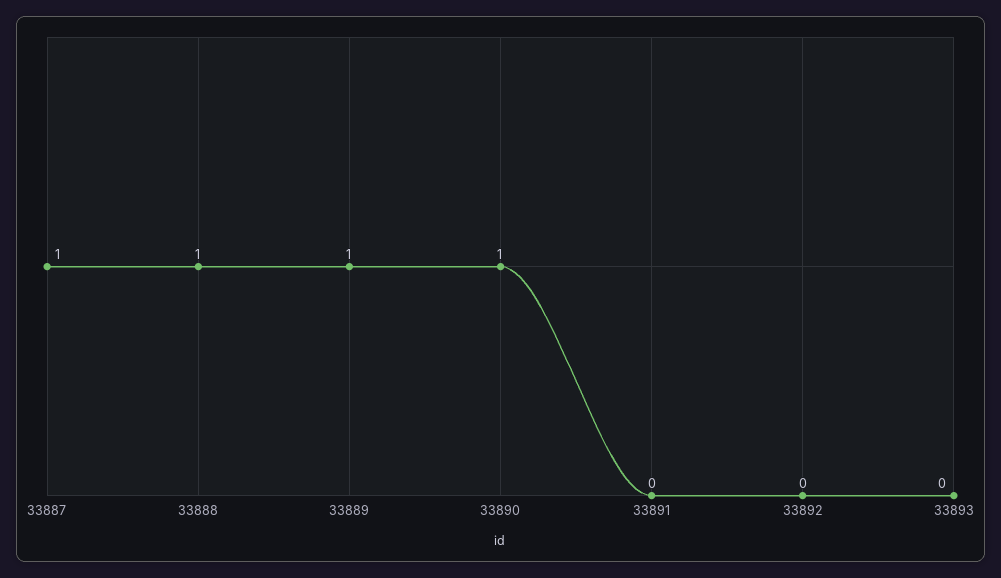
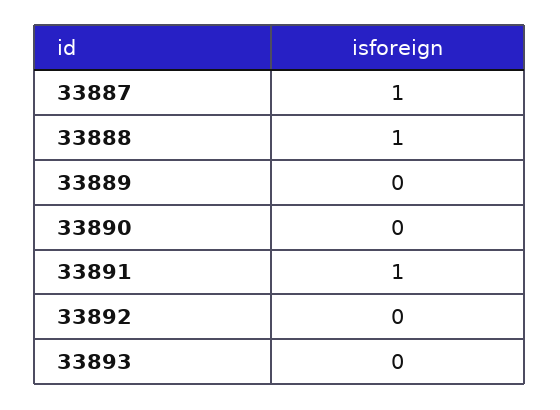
  {
    "33887": 1,
    "33888": 1,
-   "33889": 1,
+   "33889": 0,
-   "33890": 1,
+   "33890": 0,
-   "33891": 0,
+   "33891": 1,
    "33892": 0,
    "33893": 0
  }

